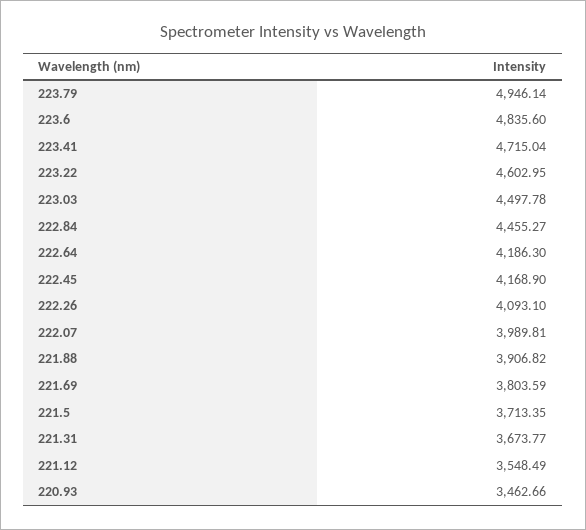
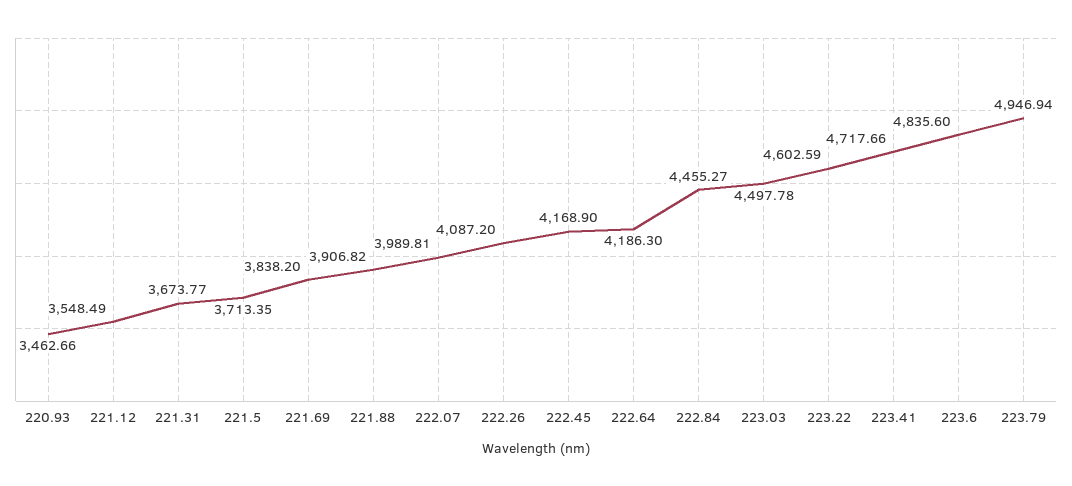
  {
-   "223.79": 4946.14,
+   "223.79": 4946.94,
    "223.6": 4835.6,
-   "223.41": 4715.04,
+   "223.41": 4717.66,
-   "223.22": 4602.95,
+   "223.22": 4602.59,
    "223.03": 4497.78,
    "222.84": 4455.27,
    "222.64": 4186.3,
    "222.45": 4168.9,
-   "222.26": 4093.1,
+   "222.26": 4087.2,
    "222.07": 3989.81,
    "221.88": 3906.82,
-   "221.69": 3803.59,
+   "221.69": 3838.2,
    "221.5": 3713.35,
    "221.31": 3673.77,
    "221.12": 3548.49,
    "220.93": 3462.66
  }

